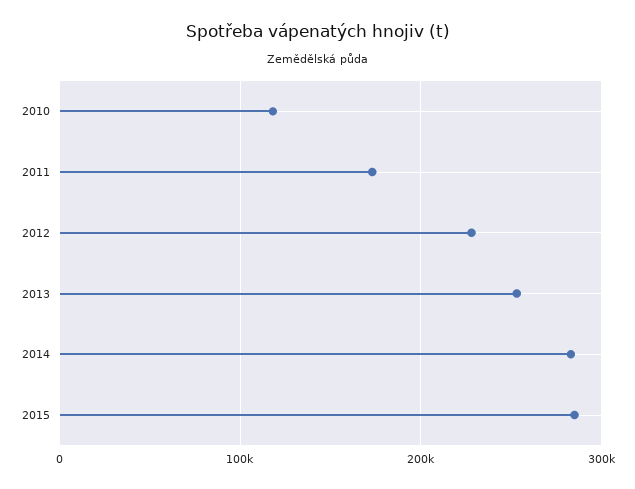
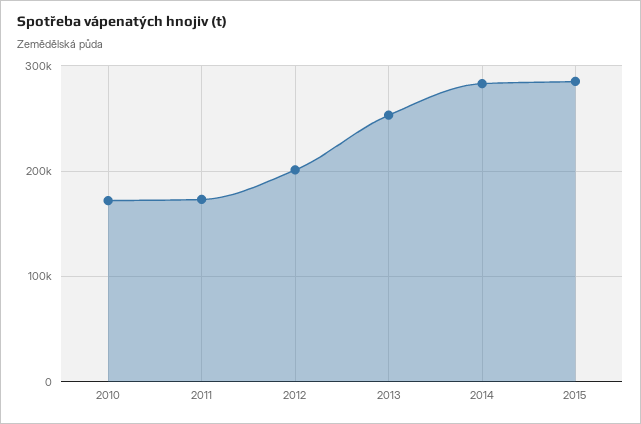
  {
-   "2010": 120000,
+   "2010": 170000,
    "2011": 170000,
-   "2012": 230000,
+   "2012": 200000,
    "2013": 250000,
    "2014": 280000,
    "2015": 290000
  }

